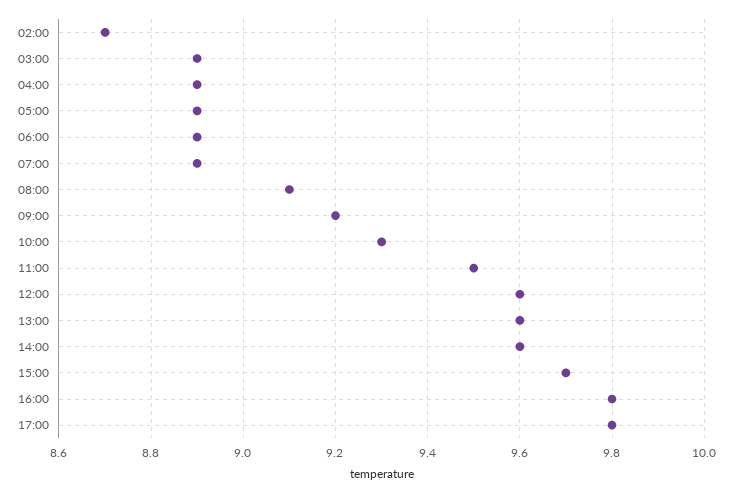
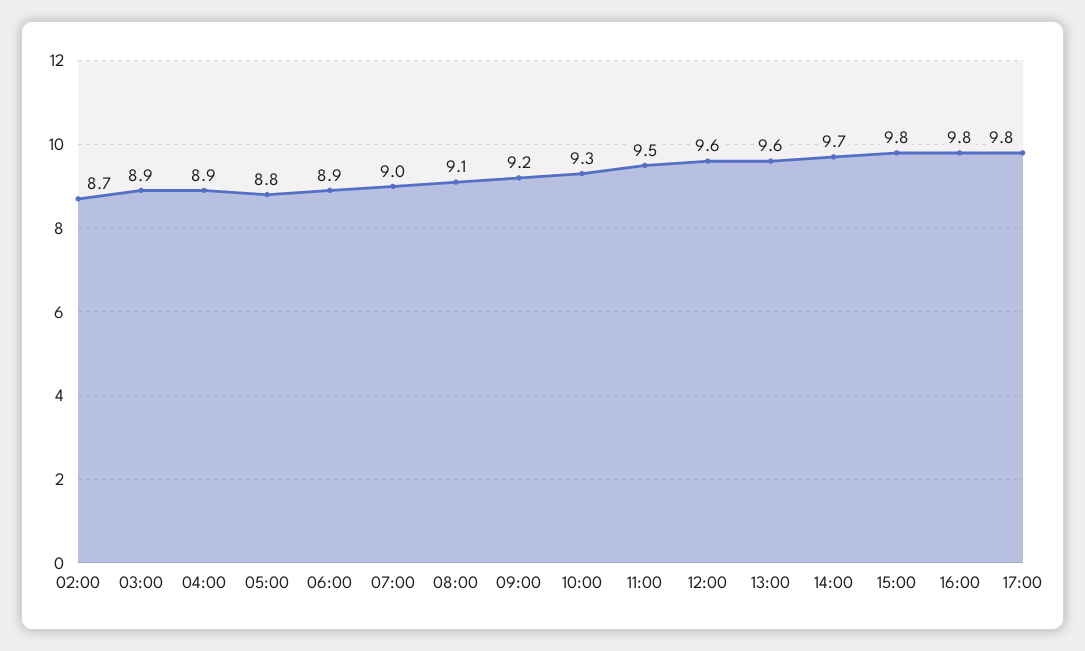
  {
    "02:00": 8.7,
    "03:00": 8.9,
    "04:00": 8.9,
-   "05:00": 8.9,
+   "05:00": 8.8,
    "06:00": 8.9,
-   "07:00": 8.9,
+   "07:00": 9,
    "08:00": 9.1,
    "09:00": 9.2,
    "10:00": 9.3,
    "11:00": 9.5,
    "12:00": 9.6,
    "13:00": 9.6,
-   "14:00": 9.6,
+   "14:00": 9.7,
-   "15:00": 9.7,
+   "15:00": 9.8,
    "16:00": 9.8,
    "17:00": 9.8
  }

